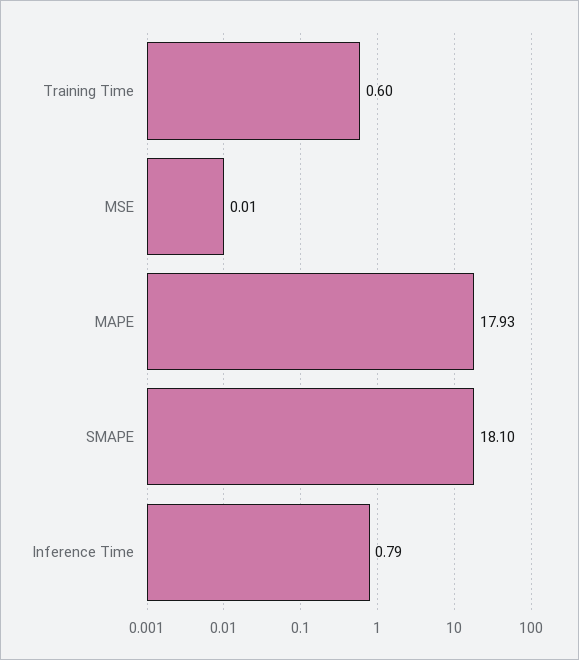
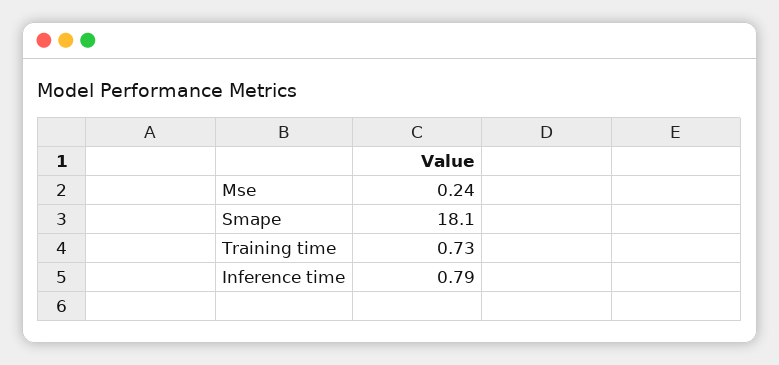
  {
-   "Training Time": 0.6,
+   "Training Time": 0.73,
-   "MSE": 0.01,
+   "MSE": 0.24,
-   "MAPE": 17.93,
    "SMAPE": 18.1,
    "Inference Time": 0.79
  }

